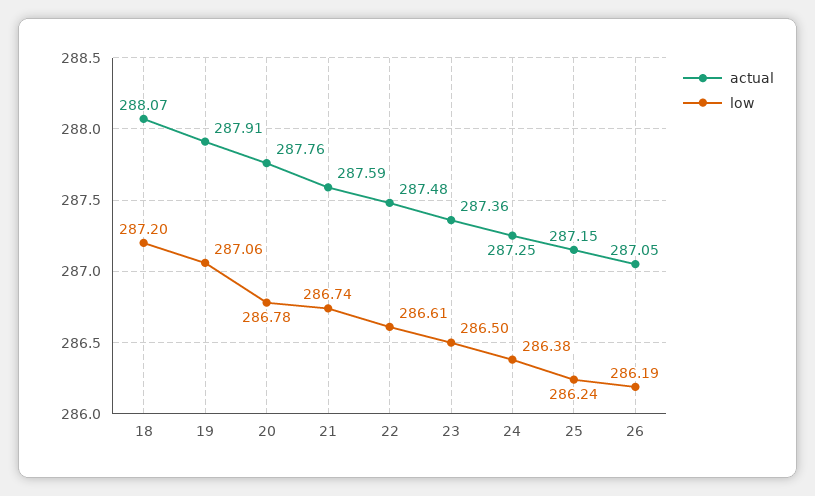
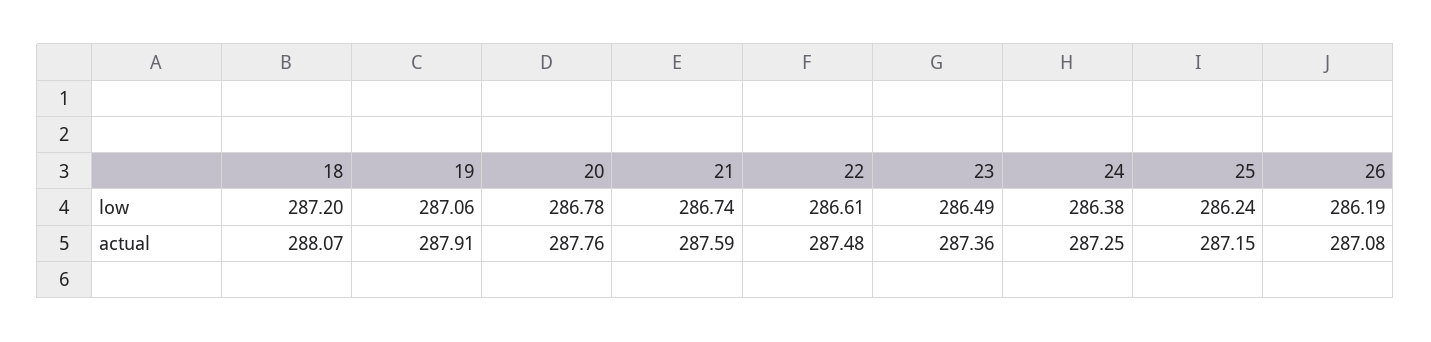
  {
    "actual": {
      "18": 288.07,
      "19": 287.91,
      "20": 287.76,
      "21": 287.59,
      "22": 287.48,
      "23": 287.36,
      "24": 287.25,
      "25": 287.15,
-     "26": 287.05
+     "26": 287.08
    },
    "low": {
      "18": 287.2,
      "19": 287.06,
      "20": 286.78,
      "21": 286.74,
      "22": 286.61,
-     "23": 286.5,
+     "23": 286.49,
      "24": 286.38,
      "25": 286.24,
      "26": 286.19
    }
  }

